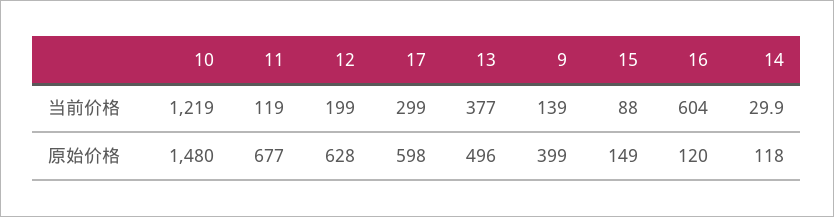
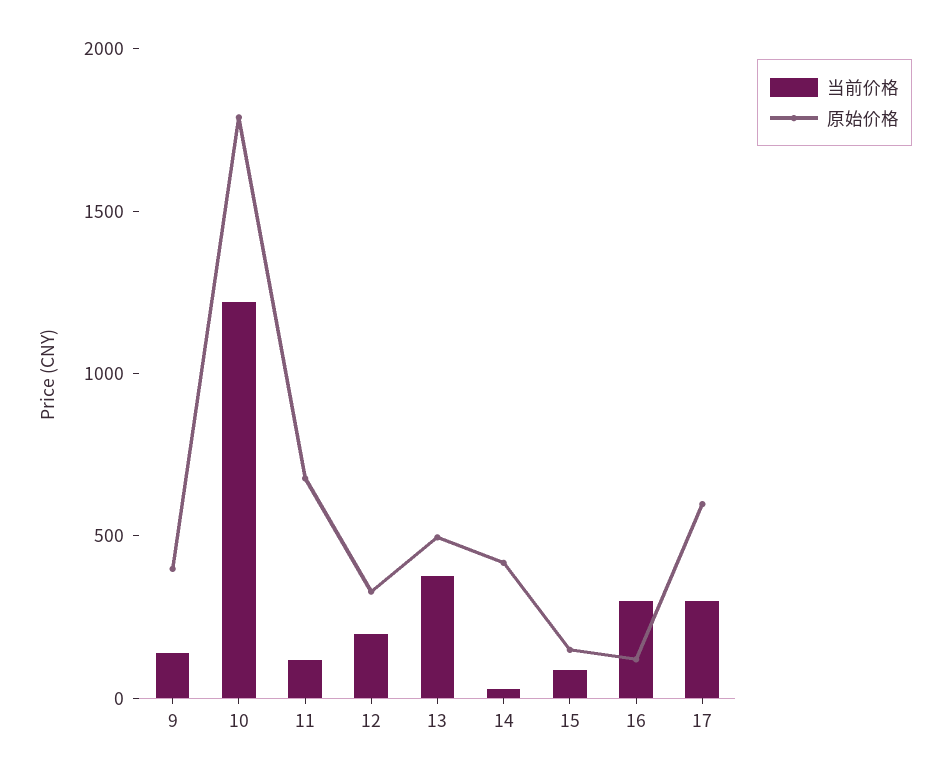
  {
    "当前价格": {
      "10": 1219,
      "11": 119,
      "12": 199,
      "17": 299,
      "13": 377,
      "9": 139,
      "15": 88,
-     "16": 604,
+     "16": 300,
      "14": 29.9
    },
    "原始价格": {
-     "10": 1480,
+     "10": 1800,
      "11": 677,
-     "12": 628,
+     "12": 300,
      "17": 598,
      "13": 496,
      "9": 399,
      "15": 149,
      "16": 120,
-     "14": 118
+     "14": 400
    }
  }

